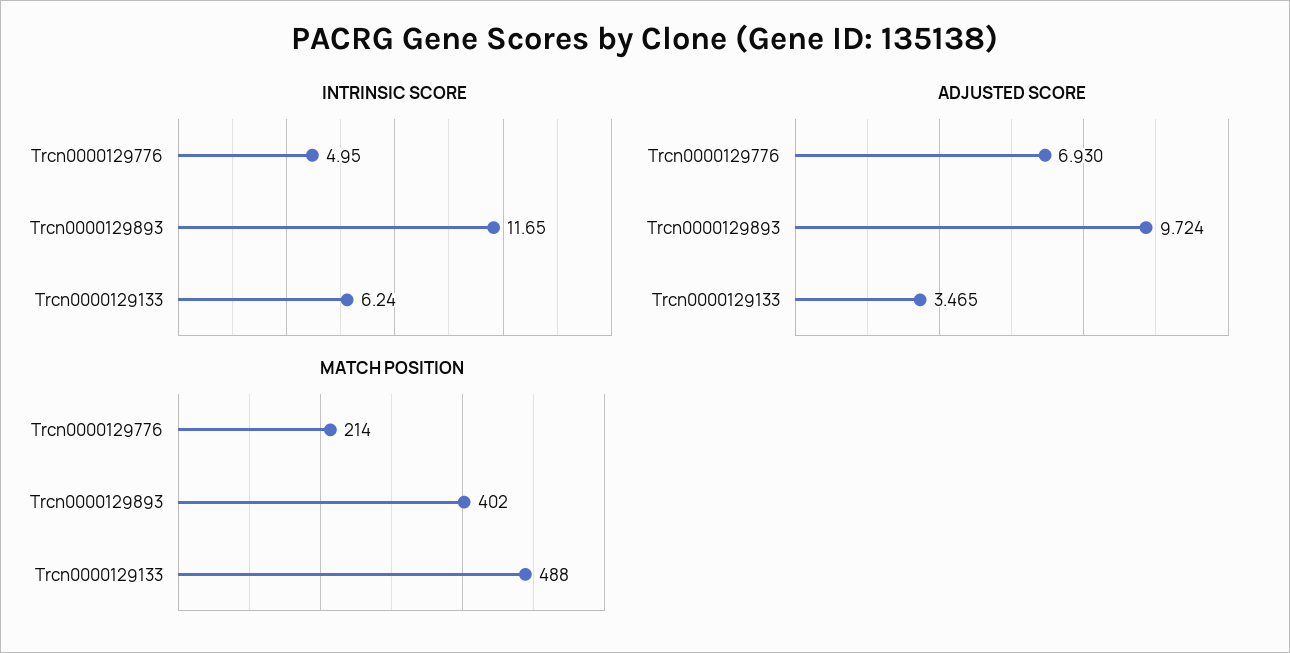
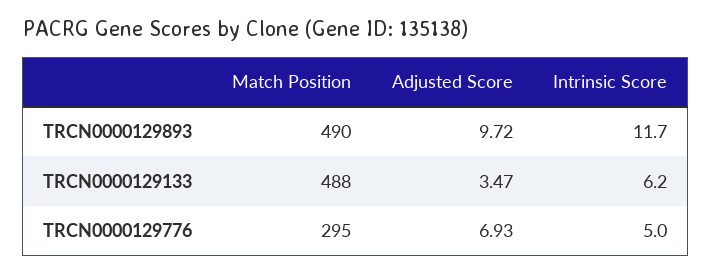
  {
    "INTRINSIC SCORE": {
      "Trcn0000129776": 4.95,
      "Trcn0000129893": 11.65,
      "Trcn0000129133": 6.24
    },
    "ADJUSTED SCORE": {
      "Trcn0000129776": 6.93,
      "Trcn0000129893": 9.724,
      "Trcn0000129133": 3.465
    },
    "MATCH POSITION": {
-     "Trcn0000129776": 214,
+     "Trcn0000129776": 295,
-     "Trcn0000129893": 402,
+     "Trcn0000129893": 490,
      "Trcn0000129133": 488
    }
  }

